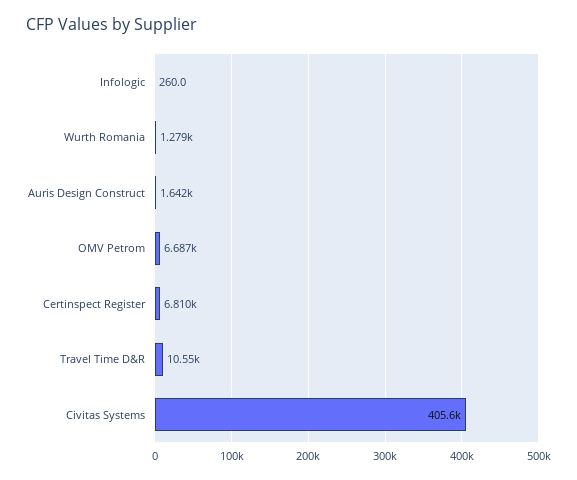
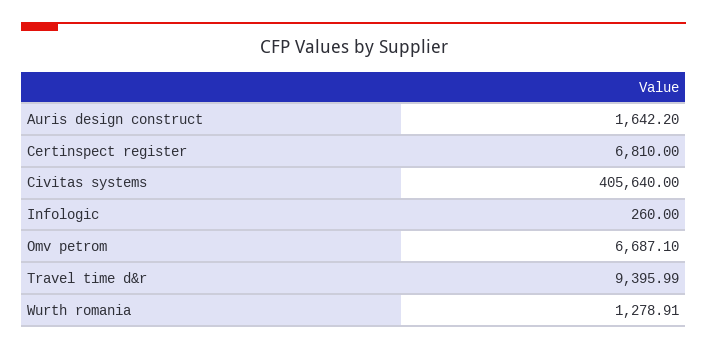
  {
    "Infologic": 260,
    "Wurth Romania": 1278.91,
    "Auris Design Construct": 1642.2,
    "OMV Petrom": 6687.1,
    "Certinspect Register": 6810,
-   "Travel Time D&R": 10550,
+   "Travel Time D&R": 9395.99,
    "Civitas Systems": 405640
  }

